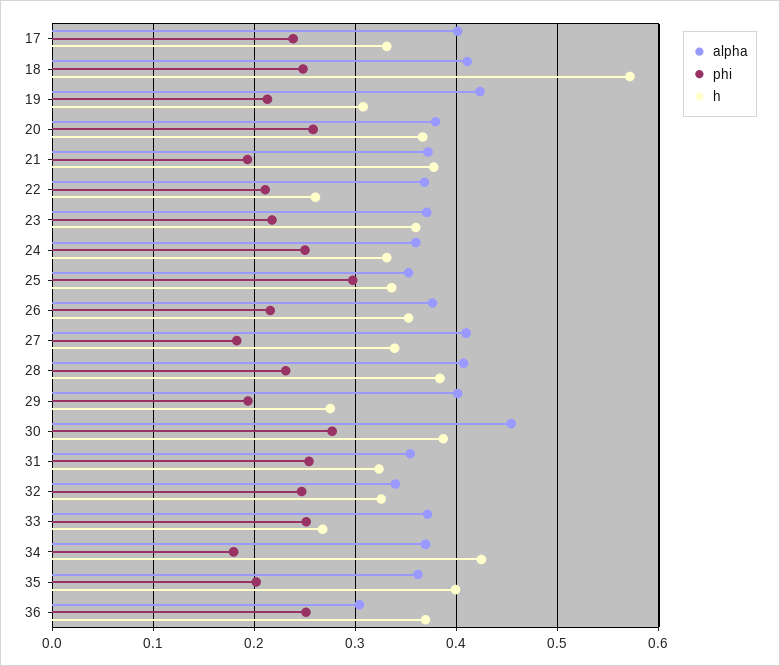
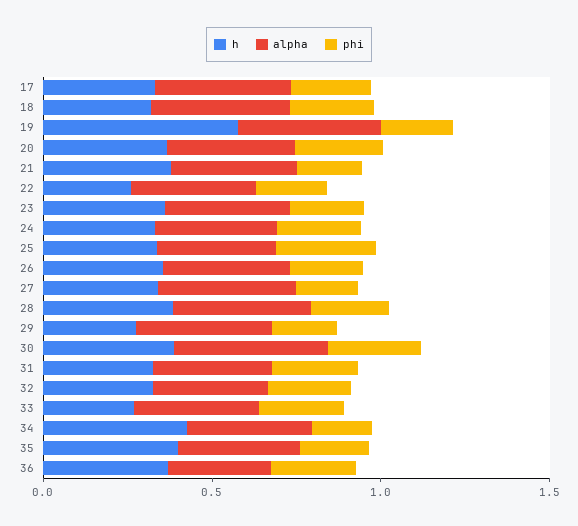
  {
    "alpha": {
      "17": 0.4,
      "18": 0.41,
      "19": 0.42,
      "20": 0.38,
      "21": 0.37,
      "22": 0.37,
      "23": 0.37,
      "24": 0.36,
      "25": 0.35,
      "26": 0.38,
      "27": 0.41,
      "28": 0.41,
      "29": 0.4,
      "30": 0.45,
      "31": 0.35,
      "32": 0.34,
      "33": 0.37,
      "34": 0.37,
      "35": 0.36,
      "36": 0.3
    },
    "phi": {
      "17": 0.24,
      "18": 0.25,
      "19": 0.21,
      "20": 0.26,
      "21": 0.19,
      "22": 0.21,
      "23": 0.22,
      "24": 0.25,
      "25": 0.3,
      "26": 0.22,
      "27": 0.18,
      "28": 0.23,
      "29": 0.19,
      "30": 0.28,
      "31": 0.25,
      "32": 0.25,
      "33": 0.25,
      "34": 0.18,
      "35": 0.2,
      "36": 0.25
    },
    "h": {
      "17": 0.33,
-     "18": 0.57,
+     "18": 0.3,
-     "19": 0.31,
+     "19": 0.6,
      "20": 0.37,
      "21": 0.38,
      "22": 0.26,
      "23": 0.36,
      "24": 0.33,
      "25": 0.34,
      "26": 0.35,
      "27": 0.34,
      "28": 0.38,
      "29": 0.28,
      "30": 0.39,
      "31": 0.32,
      "32": 0.33,
      "33": 0.27,
      "34": 0.43,
      "35": 0.4,
      "36": 0.37
    }
  }

